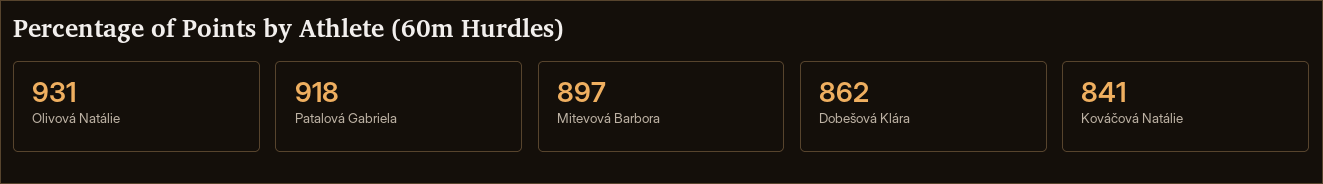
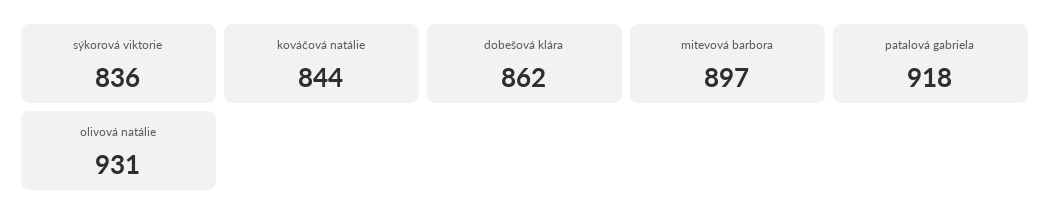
  {
    "Olivová Natálie": 931,
    "Patalová Gabriela": 918,
    "Mitevová Barbora": 897,
    "Dobešová Klára": 862,
-   "Kováčová Natálie": 841
+   "Kováčová Natálie": 844,
+   "sýkorová viktorie": 836
  }

